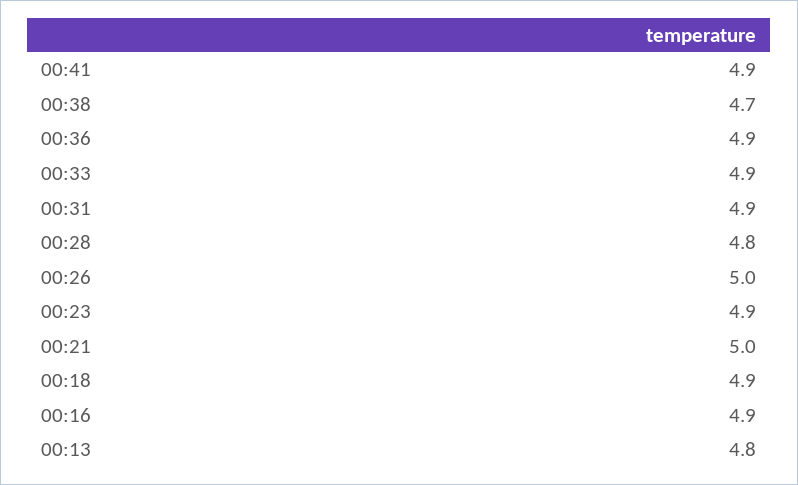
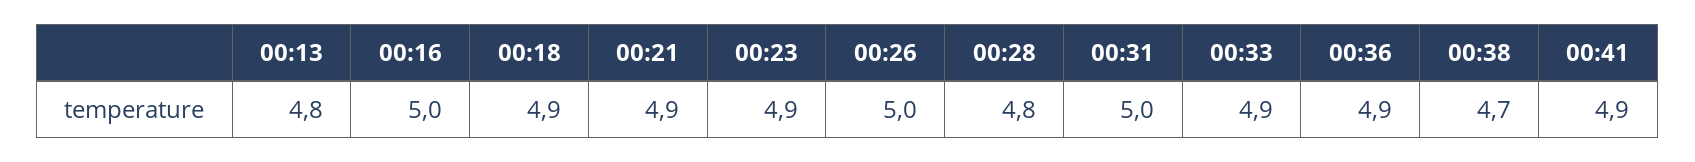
  {
    "00:41": 4.9,
    "00:38": 4.7,
    "00:36": 4.9,
    "00:33": 4.9,
-   "00:31": 4.9,
+   "00:31": 5,
    "00:28": 4.8,
    "00:26": 5,
    "00:23": 4.9,
-   "00:21": 5,
+   "00:21": 4.9,
    "00:18": 4.9,
-   "00:16": 4.9,
+   "00:16": 5,
    "00:13": 4.8
  }

